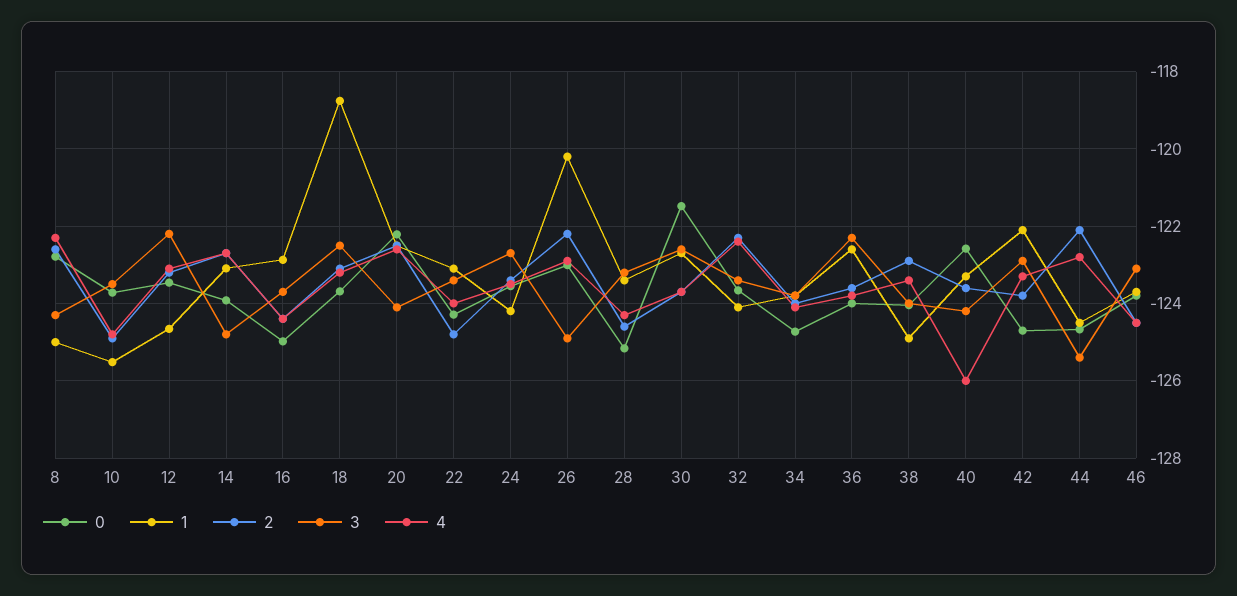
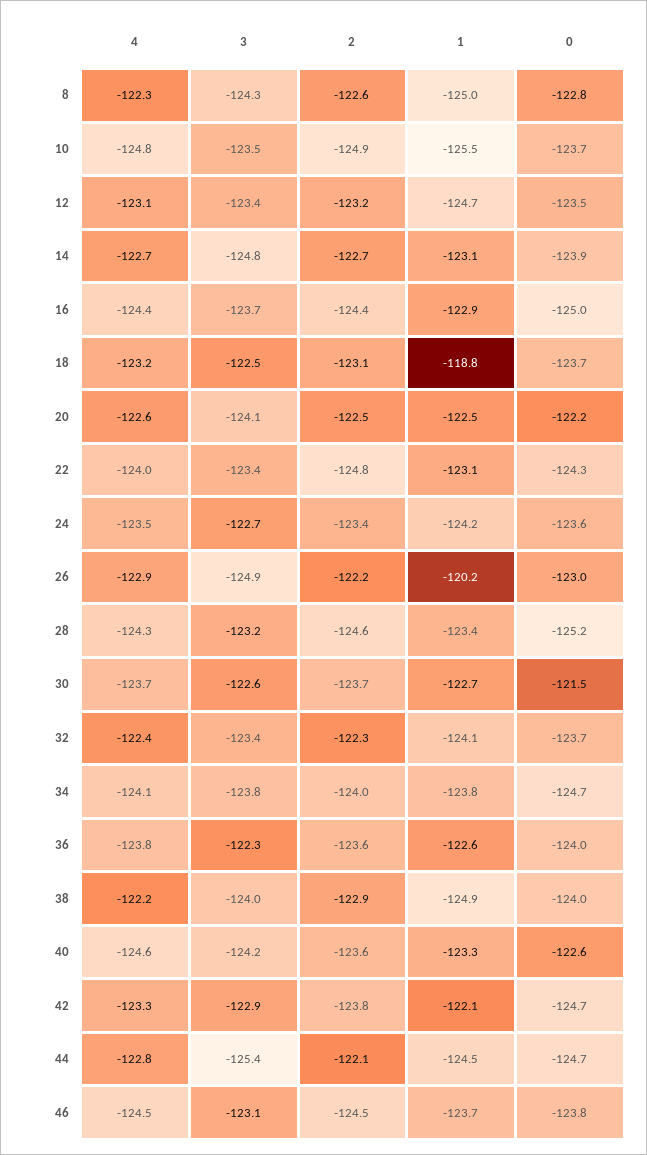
  {
    "0": {
      "8": -122.8,
      "10": -123.7,
      "12": -123.5,
      "14": -123.9,
      "16": -125,
      "18": -123.7,
      "20": -122.2,
      "22": -124.3,
      "24": -123.6,
      "26": -123,
      "28": -125.2,
      "30": -121.5,
      "32": -123.7,
      "34": -124.7,
      "36": -124,
      "38": -124,
      "40": -122.6,
      "42": -124.7,
      "44": -124.7,
      "46": -123.8
    },
    "1": {
      "8": -125,
      "10": -125.5,
      "12": -124.7,
      "14": -123.1,
      "16": -122.9,
      "18": -118.8,
      "20": -122.5,
      "22": -123.1,
      "24": -124.2,
      "26": -120.2,
      "28": -123.4,
      "30": -122.7,
      "32": -124.1,
      "34": -123.8,
      "36": -122.6,
      "38": -124.9,
      "40": -123.3,
      "42": -122.1,
      "44": -124.5,
      "46": -123.7
    },
    "2": {
      "8": -122.6,
      "10": -124.9,
      "12": -123.2,
      "14": -122.7,
      "16": -124.4,
      "18": -123.1,
      "20": -122.5,
      "22": -124.8,
      "24": -123.4,
      "26": -122.2,
      "28": -124.6,
      "30": -123.7,
      "32": -122.3,
      "34": -124,
      "36": -123.6,
      "38": -122.9,
      "40": -123.6,
      "42": -123.8,
      "44": -122.1,
      "46": -124.5
    },
    "3": {
      "8": -124.3,
      "10": -123.5,
-     "12": -122.2,
+     "12": -123.4,
      "14": -124.8,
      "16": -123.7,
      "18": -122.5,
      "20": -124.1,
      "22": -123.4,
      "24": -122.7,
      "26": -124.9,
      "28": -123.2,
      "30": -122.6,
      "32": -123.4,
      "34": -123.8,
      "36": -122.3,
      "38": -124,
      "40": -124.2,
      "42": -122.9,
      "44": -125.4,
      "46": -123.1
    },
    "4": {
      "8": -122.3,
      "10": -124.8,
      "12": -123.1,
      "14": -122.7,
      "16": -124.4,
      "18": -123.2,
      "20": -122.6,
      "22": -124,
      "24": -123.5,
      "26": -122.9,
      "28": -124.3,
      "30": -123.7,
      "32": -122.4,
      "34": -124.1,
      "36": -123.8,
-     "38": -123.4,
+     "38": -122.2,
-     "40": -126,
+     "40": -124.6,
      "42": -123.3,
      "44": -122.8,
      "46": -124.5
    }
  }

